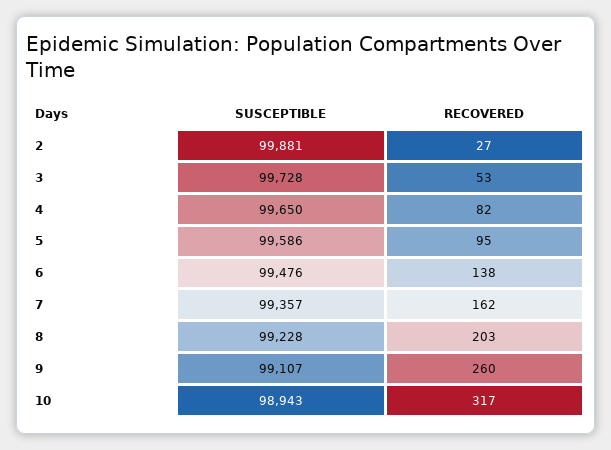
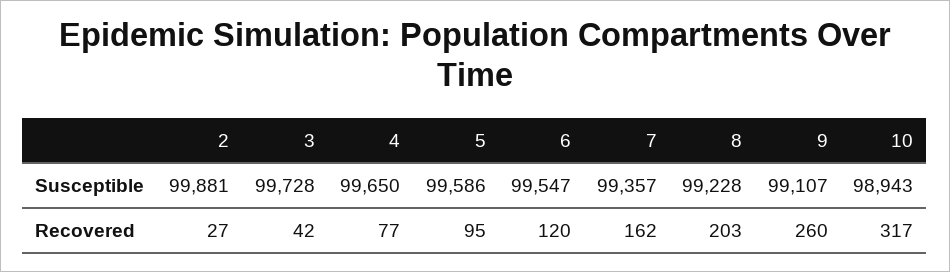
  {
    "SUSCEPTIBLE": {
      "2": 99881,
      "3": 99728,
      "4": 99650,
      "5": 99586,
-     "6": 99476,
+     "6": 99547,
      "7": 99357,
      "8": 99228,
      "9": 99107,
      "10": 98943
    },
    "RECOVERED": {
      "2": 27,
-     "3": 53,
+     "3": 42,
-     "4": 82,
+     "4": 77,
      "5": 95,
-     "6": 138,
+     "6": 120,
      "7": 162,
      "8": 203,
      "9": 260,
      "10": 317
    }
  }

